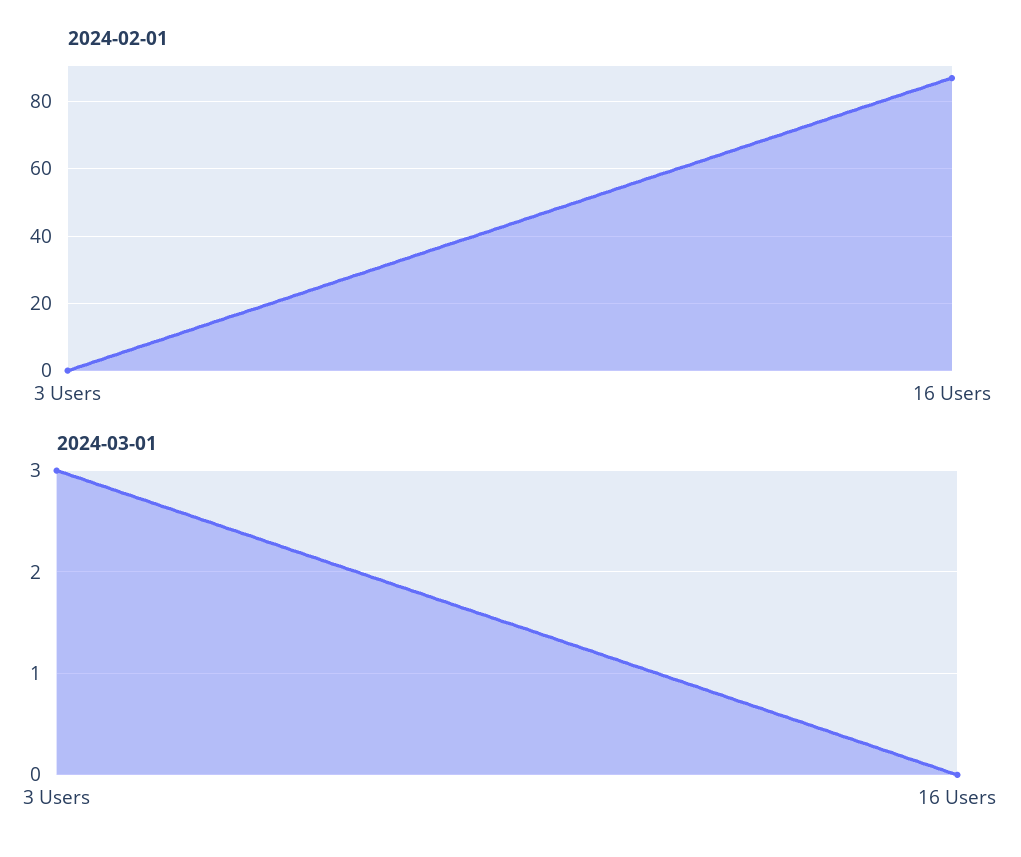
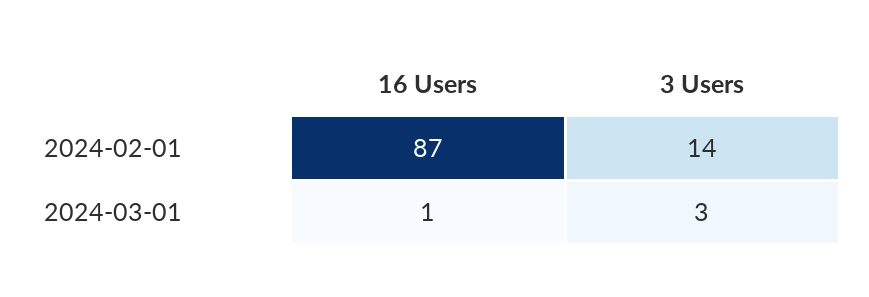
  {
    "2024-02-01": {
-     "3 Users": 0,
+     "3 Users": 14,
      "16 Users": 87
    },
    "2024-03-01": {
      "3 Users": 3,
-     "16 Users": 0
+     "16 Users": 1
    }
  }

